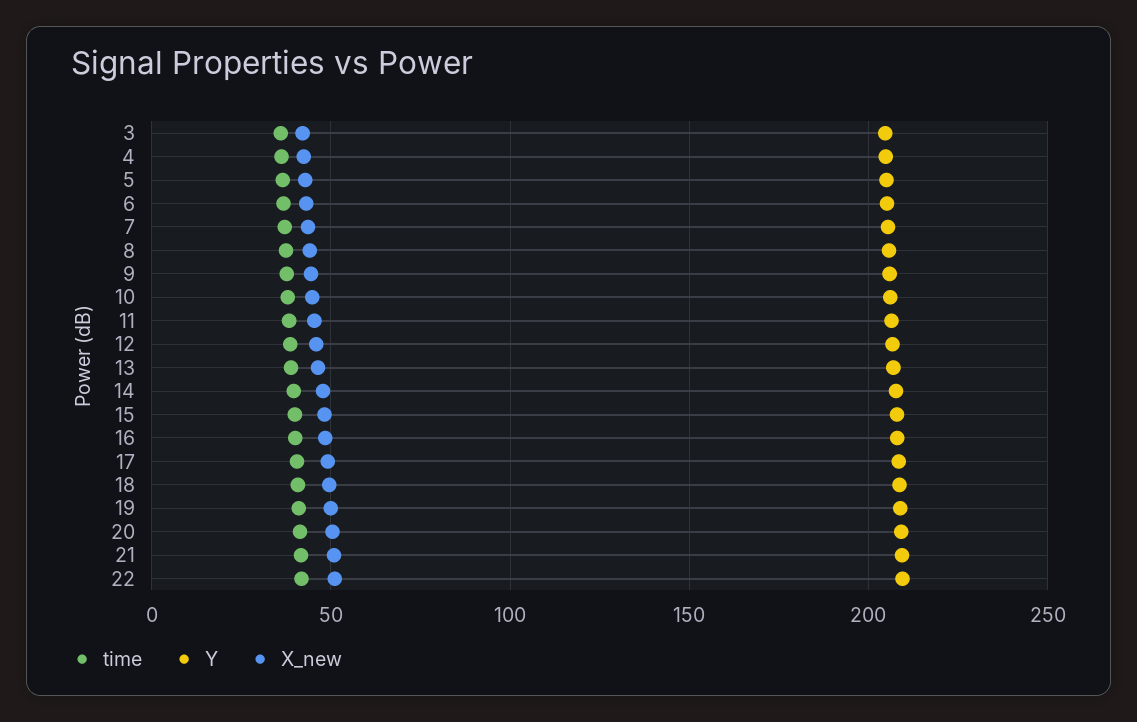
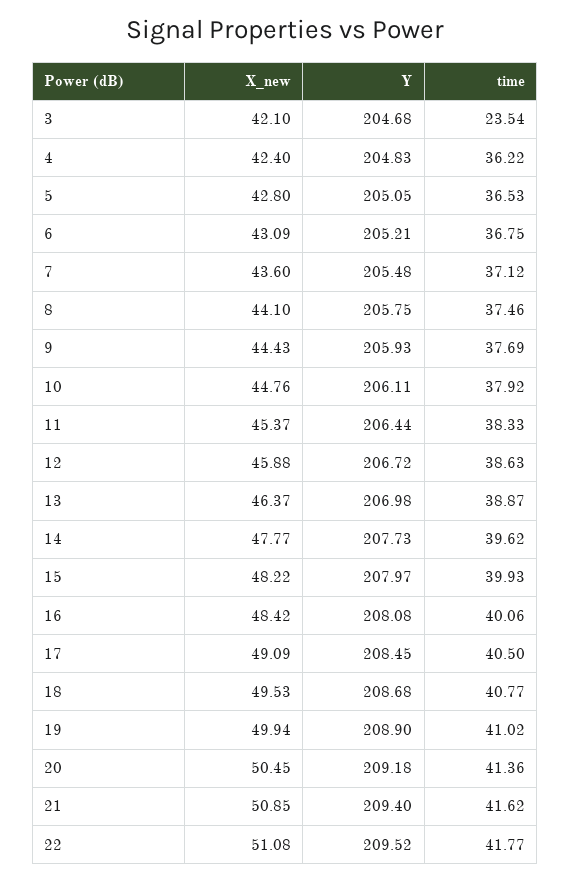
  {
    "time": {
-     "3": 35,
+     "3": 23.54,
      "4": 36.22,
      "5": 36.53,
      "6": 36.75,
      "7": 37.12,
      "8": 37.46,
      "9": 37.69,
      "10": 37.92,
      "11": 38.33,
      "12": 38.63,
      "13": 38.87,
      "14": 39.62,
      "15": 39.93,
      "16": 40.06,
      "17": 40.5,
      "18": 40.77,
      "19": 41.02,
      "20": 41.36,
      "21": 41.62,
      "22": 41.77
    },
    "Y": {
      "3": 204.68,
      "4": 204.83,
      "5": 205.05,
      "6": 205.21,
      "7": 205.48,
      "8": 205.75,
      "9": 205.93,
      "10": 206.11,
      "11": 206.44,
      "12": 206.72,
      "13": 206.98,
      "14": 207.73,
      "15": 207.97,
      "16": 208.08,
      "17": 208.45,
      "18": 208.68,
      "19": 208.9,
      "20": 209.18,
      "21": 209.4,
      "22": 209.52
    },
    "X_new": {
      "3": 42.1,
      "4": 42.4,
      "5": 42.8,
      "6": 43.09,
      "7": 43.6,
      "8": 44.1,
      "9": 44.43,
      "10": 44.76,
      "11": 45.37,
      "12": 45.88,
      "13": 46.37,
      "14": 47.77,
      "15": 48.22,
      "16": 48.42,
      "17": 49.09,
      "18": 49.53,
      "19": 49.94,
      "20": 50.45,
      "21": 50.85,
      "22": 51.08
    }
  }

